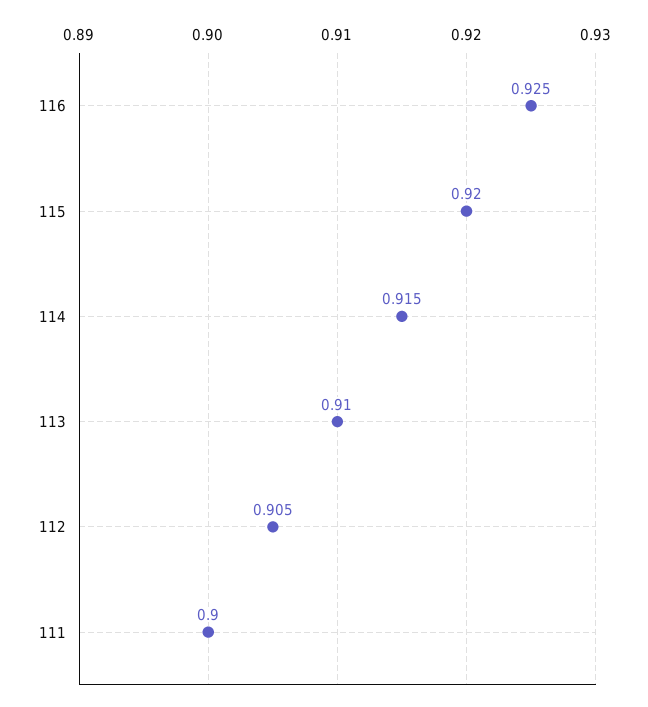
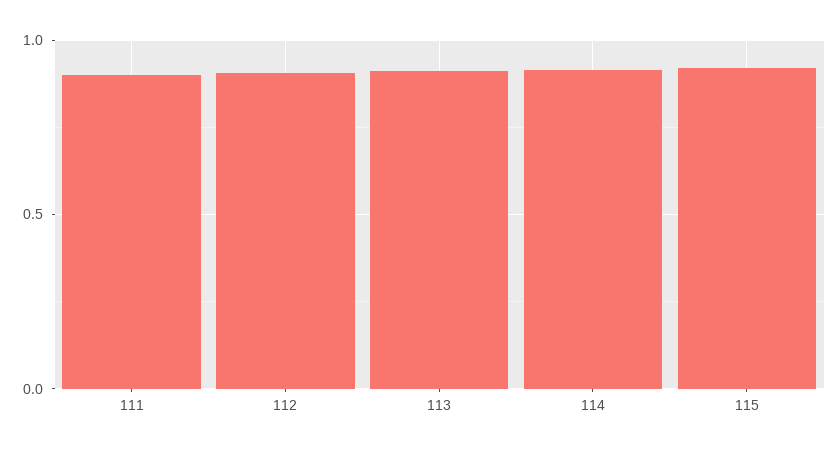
  {
-   "116": 0.925,
    "115": 0.92,
    "114": 0.915,
    "113": 0.91,
    "112": 0.905,
    "111": 0.9
  }

